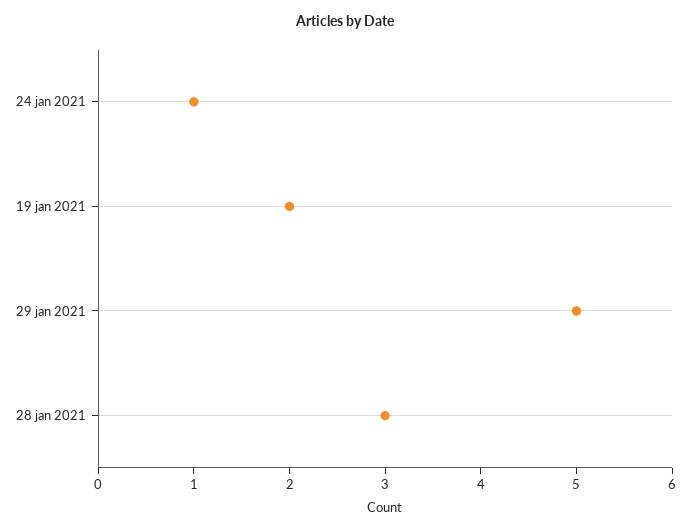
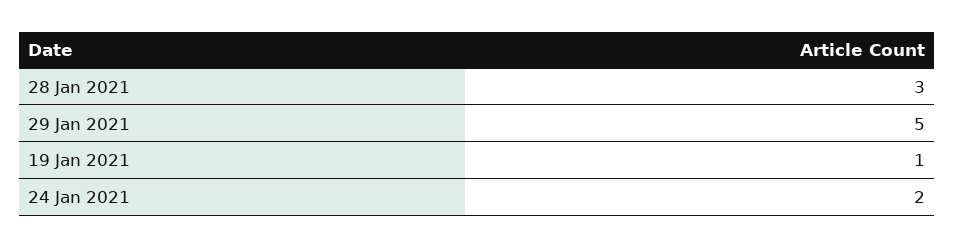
  {
-   "24 jan 2021": 1,
+   "24 jan 2021": 2,
-   "19 jan 2021": 2,
+   "19 jan 2021": 1,
    "29 jan 2021": 5,
    "28 jan 2021": 3
  }

